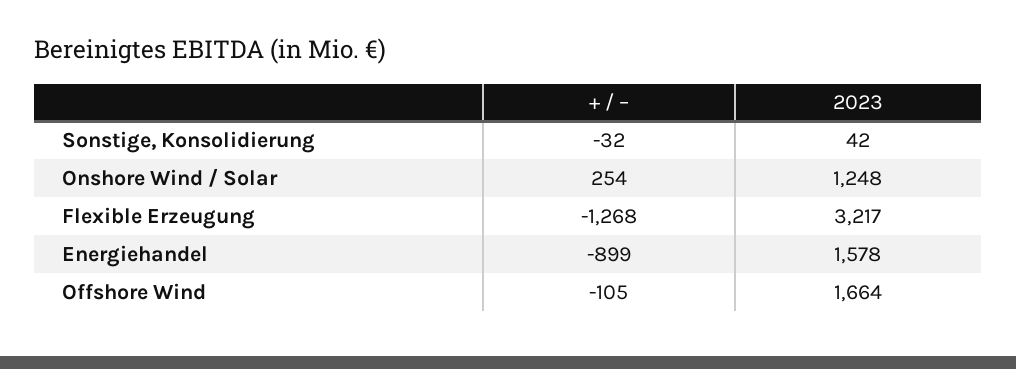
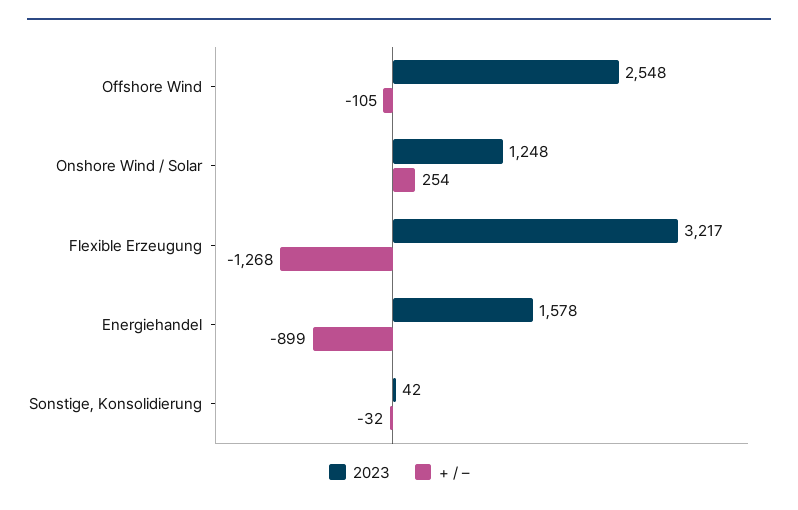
  {
    "+ / –": {
      "Sonstige, Konsolidierung": -32,
      "Onshore Wind / Solar": 254,
      "Flexible Erzeugung": -1268,
      "Energiehandel": -899,
      "Offshore Wind": -105
    },
    "2023": {
      "Sonstige, Konsolidierung": 42,
      "Onshore Wind / Solar": 1248,
      "Flexible Erzeugung": 3217,
      "Energiehandel": 1578,
-     "Offshore Wind": 1664
+     "Offshore Wind": 2548
    }
  }

